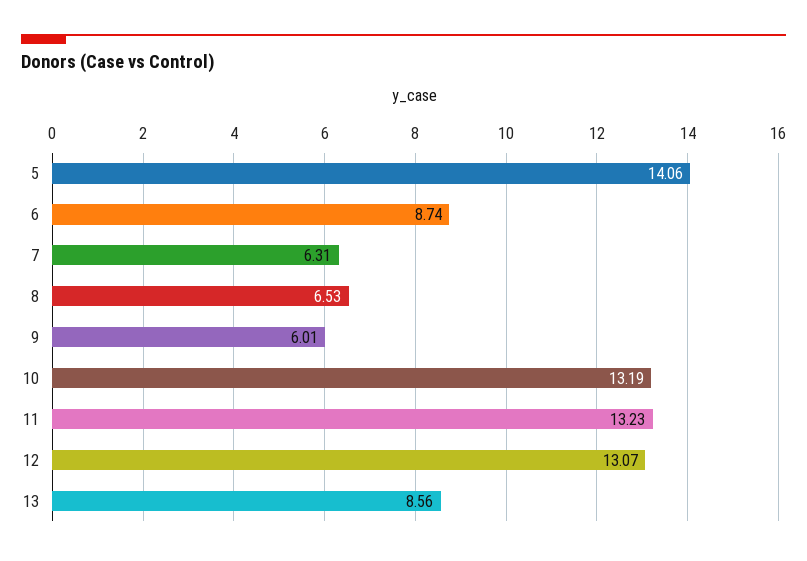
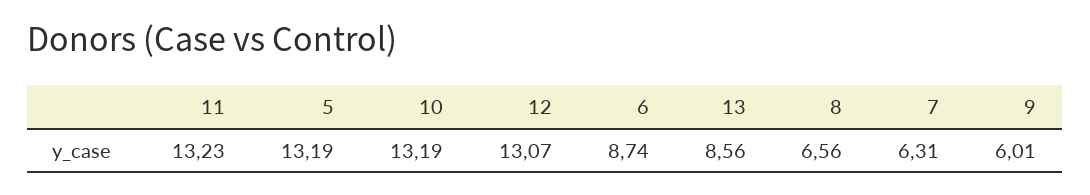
  {
-   "5": 14.06,
+   "5": 13.19,
    "6": 8.74,
    "7": 6.31,
-   "8": 6.53,
+   "8": 6.56,
    "9": 6.01,
    "10": 13.19,
    "11": 13.23,
    "12": 13.07,
    "13": 8.56
  }

